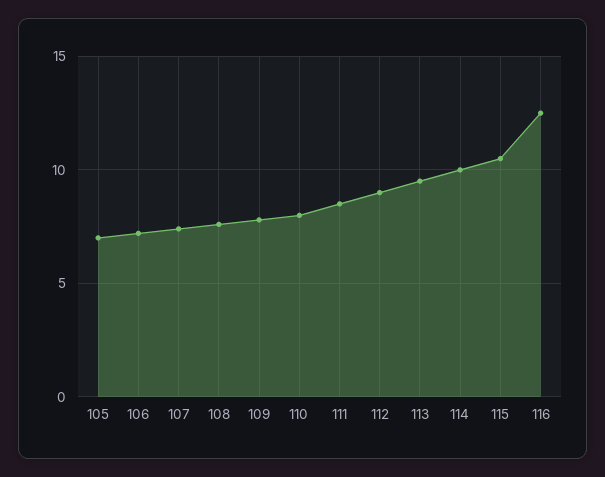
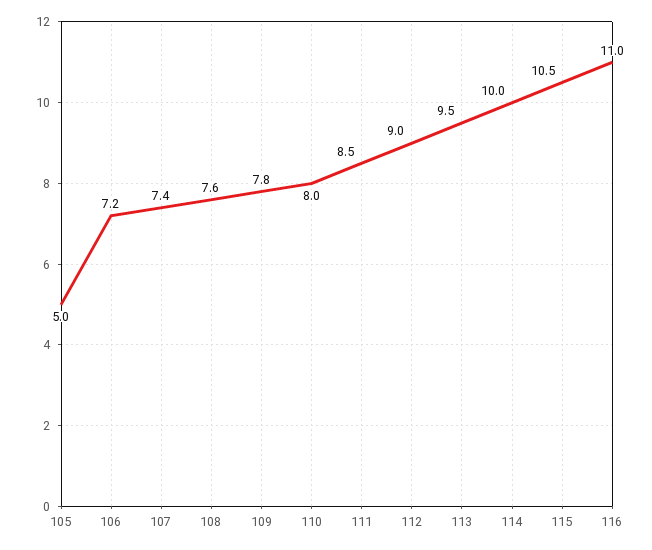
  {
-   "105": 7,
+   "105": 5,
    "106": 7.2,
    "107": 7.4,
    "108": 7.6,
    "109": 7.8,
    "110": 8,
    "111": 8.5,
    "112": 9,
    "113": 9.5,
    "114": 10,
    "115": 10.5,
-   "116": 12.5
+   "116": 11
  }

